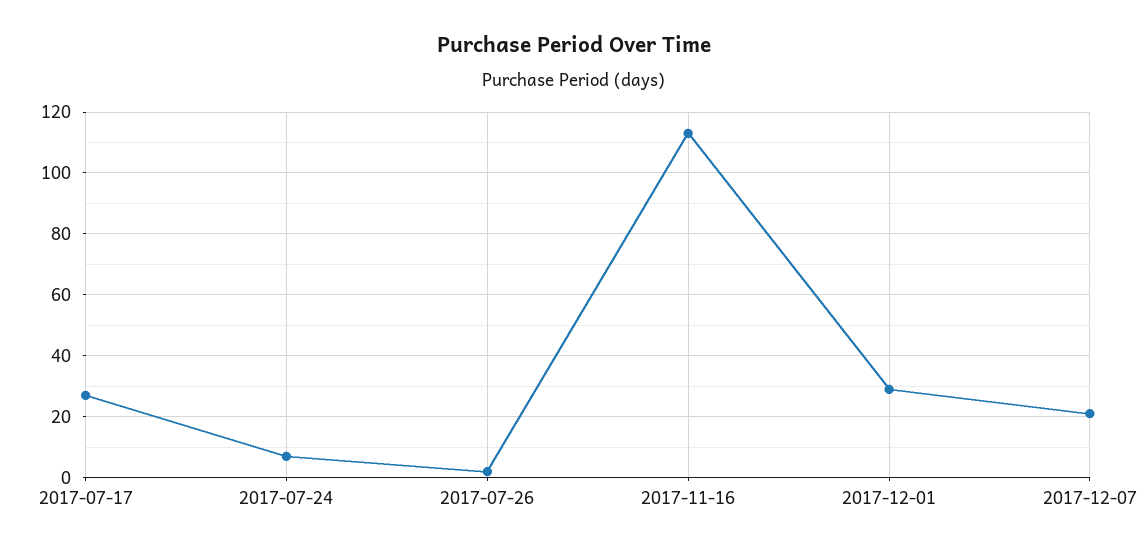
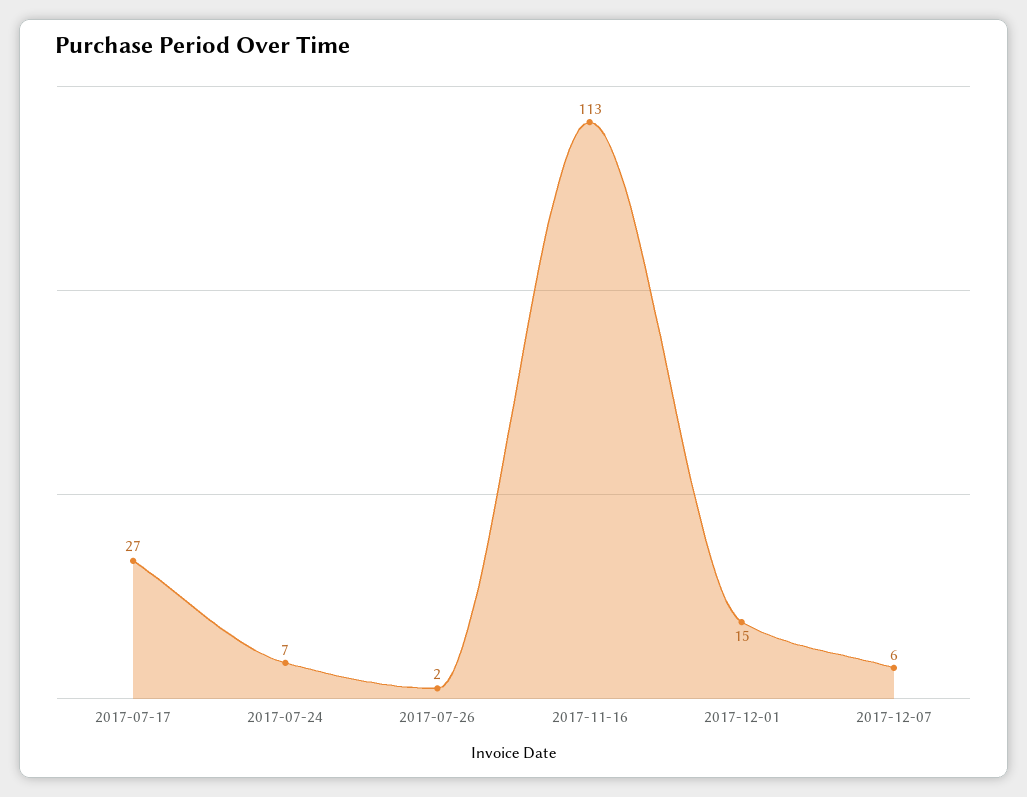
  {
    "2017-07-17": 27,
    "2017-07-24": 7,
    "2017-07-26": 2,
    "2017-11-16": 113,
-   "2017-12-01": 30,
+   "2017-12-01": 15,
-   "2017-12-07": 20
+   "2017-12-07": 6
  }

